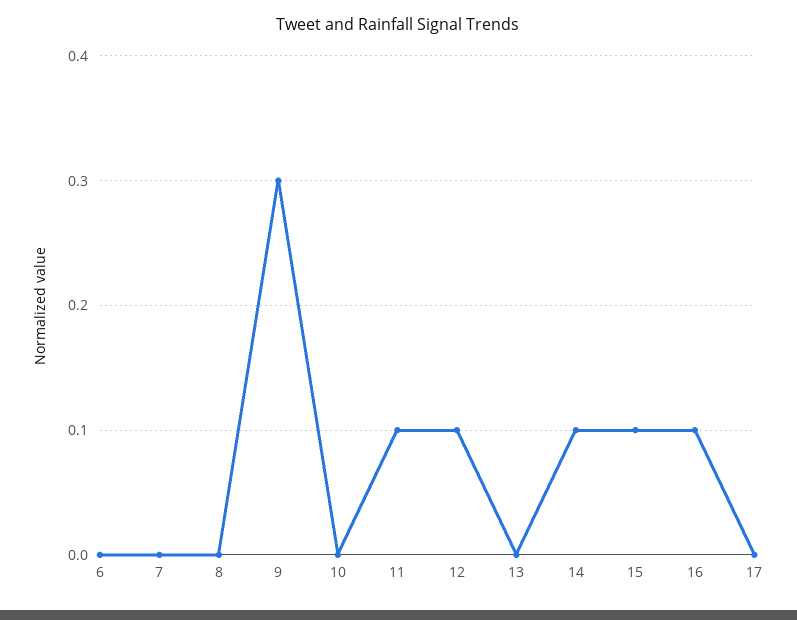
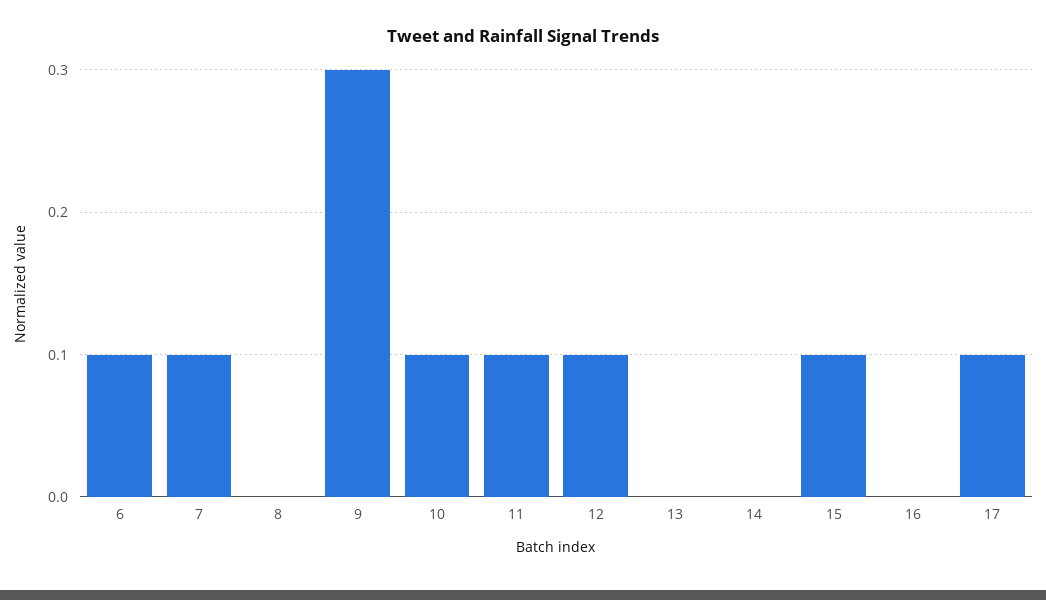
  {
-   "6": 0,
+   "6": 0.1,
-   "7": 0,
+   "7": 0.1,
    "8": 0,
    "9": 0.3,
-   "10": 0,
+   "10": 0.1,
    "11": 0.1,
    "12": 0.1,
    "13": 0,
-   "14": 0.1,
+   "14": 0,
    "15": 0.1,
-   "16": 0.1,
+   "16": 0,
-   "17": 0
+   "17": 0.1
  }

